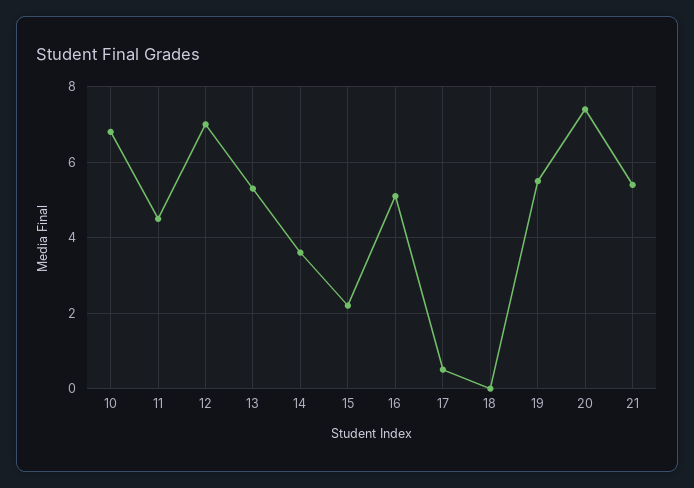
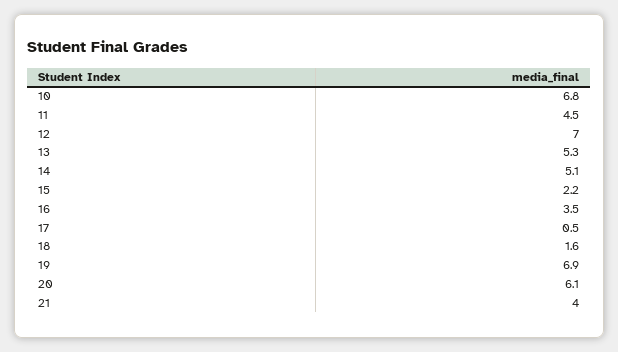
  {
    "10": 6.8,
    "11": 4.5,
    "12": 7,
    "13": 5.3,
-   "14": 3.5,
+   "14": 5.1,
    "15": 2.2,
-   "16": 5,
+   "16": 3.5,
    "17": 0.5,
-   "18": 0,
+   "18": 1.6,
-   "19": 5.5,
+   "19": 6.9,
-   "20": 7.5,
+   "20": 6.1,
-   "21": 5.5
+   "21": 4
  }

